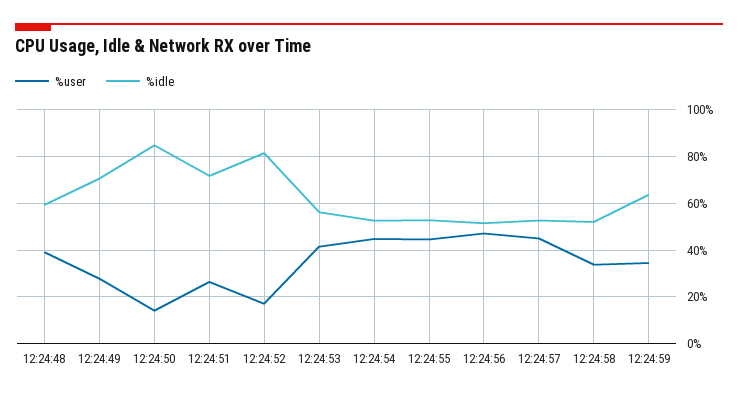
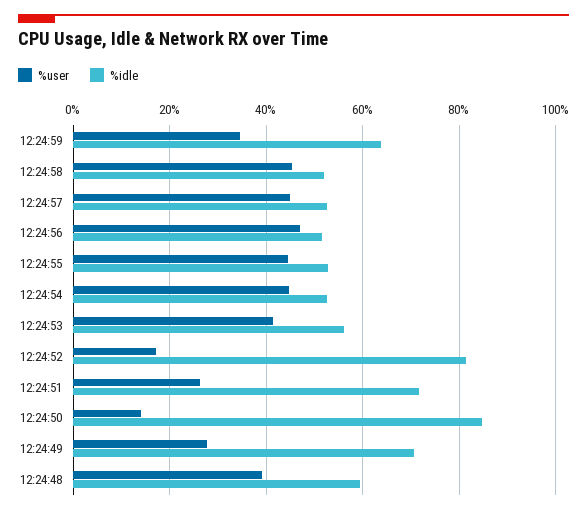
  {
    "%user": {
      "12:24:48": 40,
      "12:24:49": 28,
      "12:24:50": 14,
      "12:24:51": 26,
      "12:24:52": 18,
      "12:24:53": 42,
      "12:24:54": 44,
      "12:24:55": 44,
      "12:24:56": 48,
      "12:24:57": 46,
-     "12:24:58": 35,
+     "12:24:58": 46,
      "12:24:59": 34
    },
    "%idle": {
      "12:24:48": 60,
      "12:24:49": 70,
      "12:24:50": 84,
      "12:24:51": 72,
      "12:24:52": 82,
      "12:24:53": 56,
      "12:24:54": 52,
      "12:24:55": 52,
      "12:24:56": 52,
      "12:24:57": 52,
      "12:24:58": 52,
      "12:24:59": 64
    }
  }

